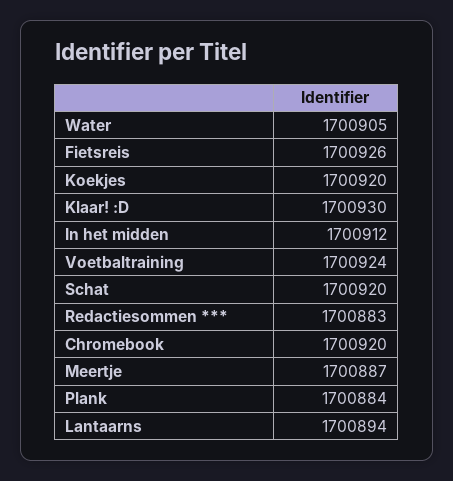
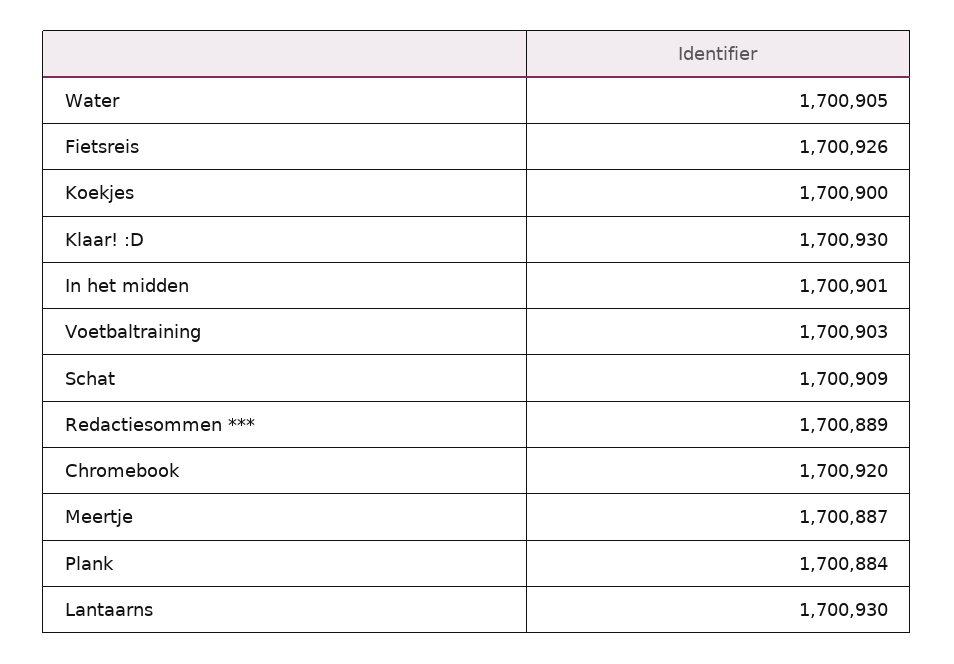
  {
    "Water": 1700905,
    "Fietsreis": 1700926,
-   "Koekjes": 1700920,
+   "Koekjes": 1700900,
    "Klaar! :D": 1700930,
-   "In het midden": 1700912,
+   "In het midden": 1700901,
-   "Voetbaltraining": 1700924,
+   "Voetbaltraining": 1700903,
-   "Schat": 1700920,
+   "Schat": 1700909,
-   "Redactiesommen ***": 1700883,
+   "Redactiesommen ***": 1700889,
    "Chromebook": 1700920,
    "Meertje": 1700887,
    "Plank": 1700884,
-   "Lantaarns": 1700894
+   "Lantaarns": 1700930
  }

